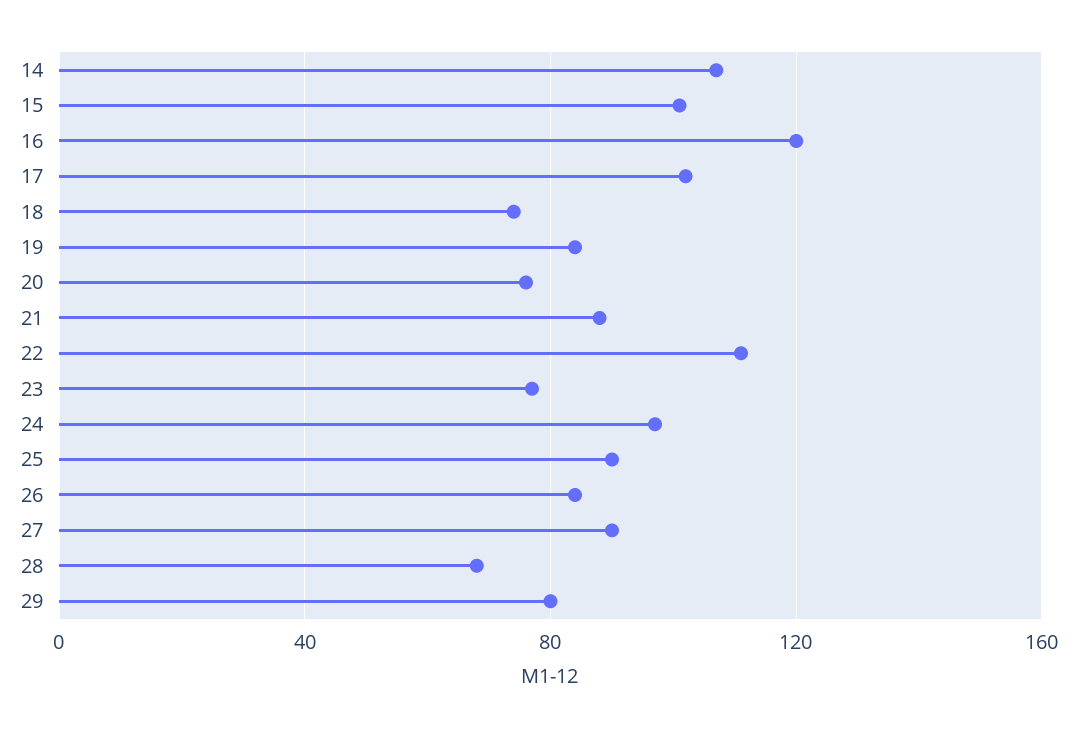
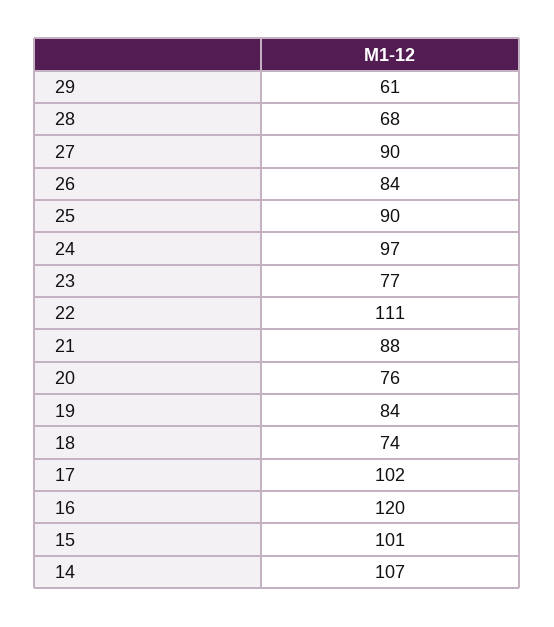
  {
    "14": 107,
    "15": 101,
    "16": 120,
    "17": 102,
    "18": 74,
    "19": 84,
    "20": 76,
    "21": 88,
    "22": 111,
    "23": 77,
    "24": 97,
    "25": 90,
    "26": 84,
    "27": 90,
    "28": 68,
-   "29": 80
+   "29": 61
  }

